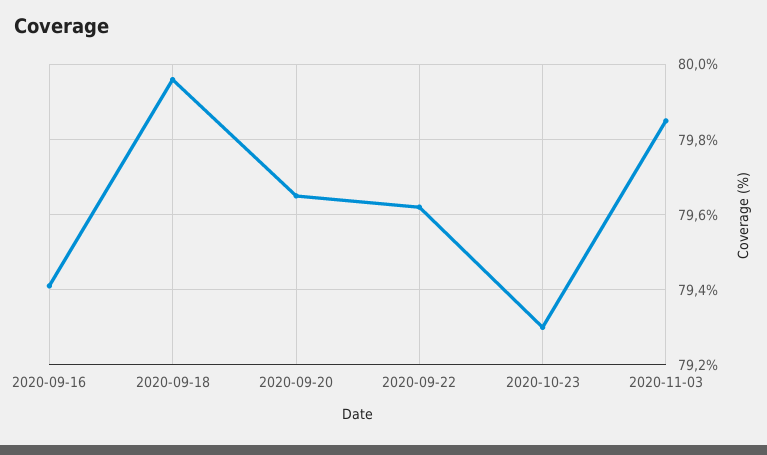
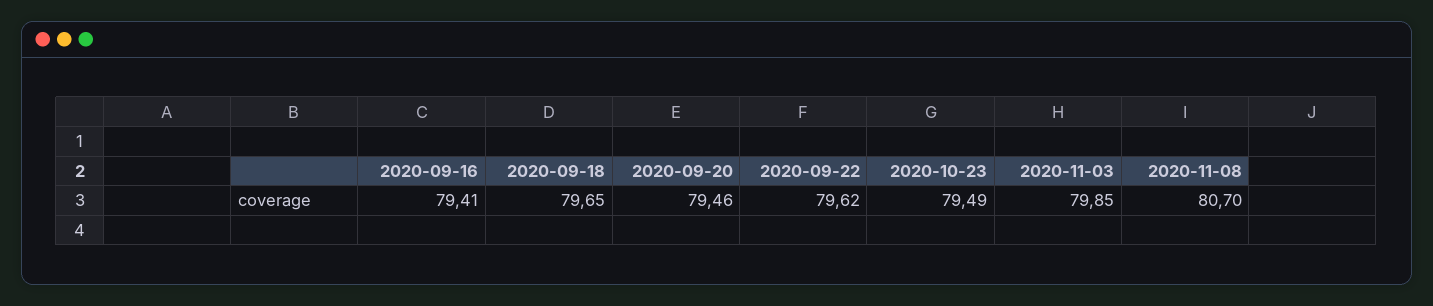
  {
    "2020-09-16": 79.41,
-   "2020-09-18": 79.95,
+   "2020-09-18": 79.65,
-   "2020-09-20": 79.65,
+   "2020-09-20": 79.46,
    "2020-09-22": 79.62,
-   "2020-10-23": 79.3,
+   "2020-10-23": 79.49,
-   "2020-11-03": 79.85
+   "2020-11-03": 79.85,
+   "2020-11-08": 80.7
  }

